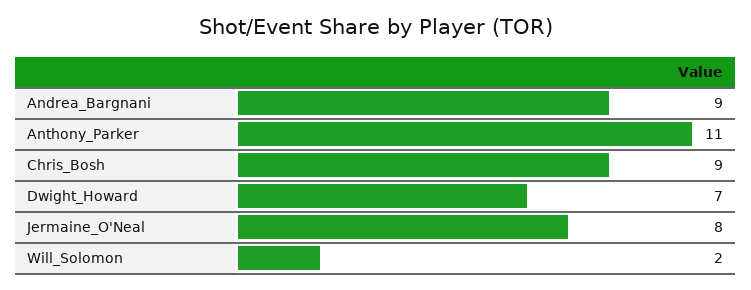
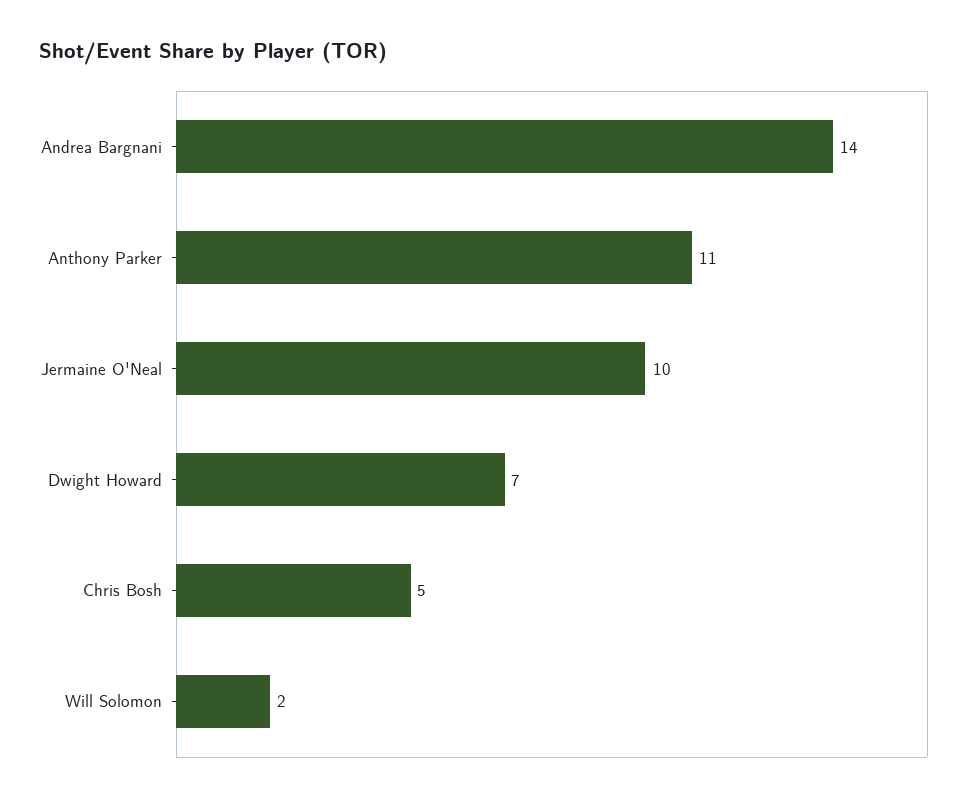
  {
-   "Andrea_Bargnani": 9,
+   "Andrea_Bargnani": 14,
    "Anthony_Parker": 11,
-   "Chris_Bosh": 9,
+   "Chris_Bosh": 5,
    "Dwight_Howard": 7,
-   "Jermaine_O'Neal": 8,
+   "Jermaine_O'Neal": 10,
    "Will_Solomon": 2
  }

